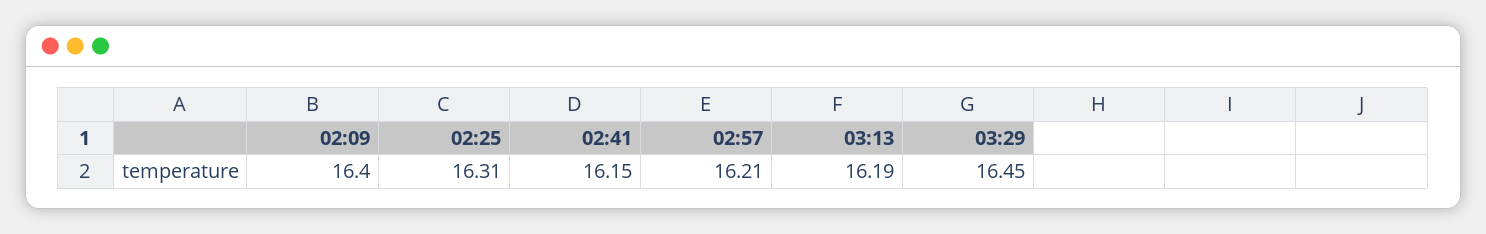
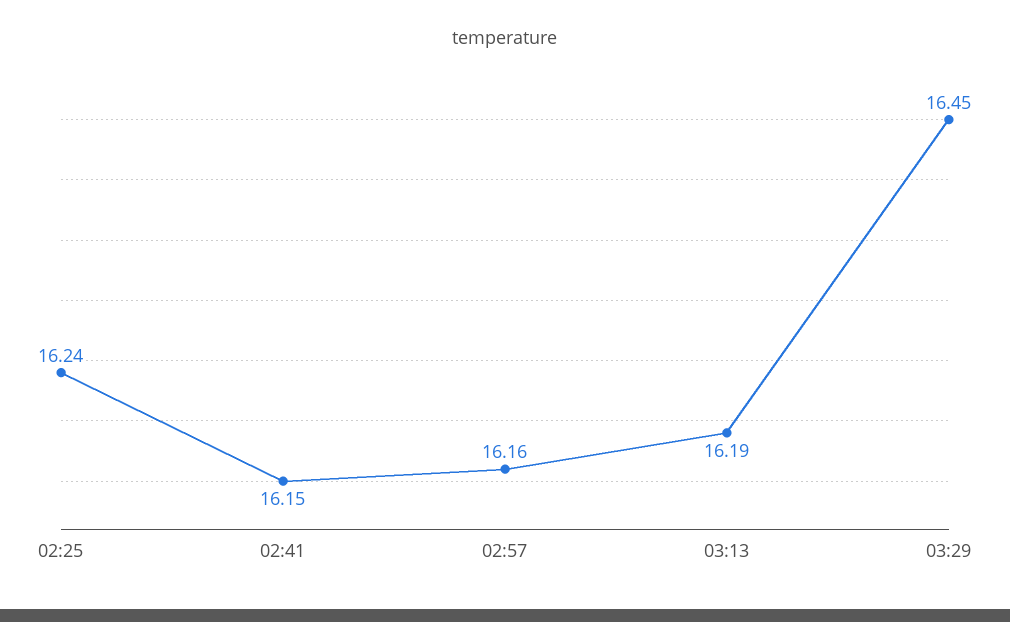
  {
-   "02:09": 16.4,
-   "02:25": 16.31,
+   "02:25": 16.24,
    "02:41": 16.15,
-   "02:57": 16.21,
+   "02:57": 16.16,
    "03:13": 16.19,
    "03:29": 16.45
  }

